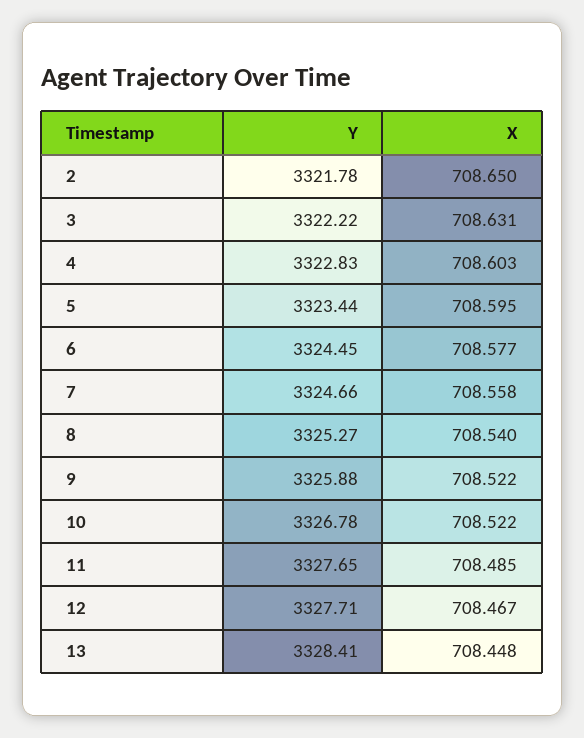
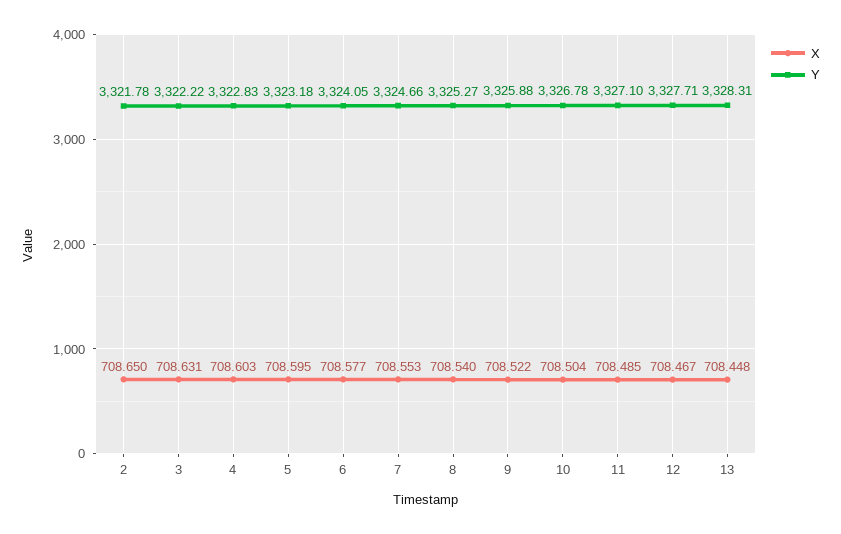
  {
    "Y": {
      "2": 3321.78,
      "3": 3322.22,
      "4": 3322.83,
-     "5": 3323.44,
+     "5": 3323.18,
-     "6": 3324.45,
+     "6": 3324.05,
      "7": 3324.66,
      "8": 3325.27,
      "9": 3325.88,
      "10": 3326.78,
-     "11": 3327.65,
+     "11": 3327.1,
      "12": 3327.71,
-     "13": 3328.41
+     "13": 3328.31
    },
    "X": {
      "2": 708.65,
      "3": 708.631,
      "4": 708.603,
      "5": 708.595,
      "6": 708.577,
-     "7": 708.558,
+     "7": 708.553,
      "8": 708.54,
      "9": 708.522,
-     "10": 708.522,
+     "10": 708.504,
      "11": 708.485,
      "12": 708.467,
      "13": 708.448
    }
  }

